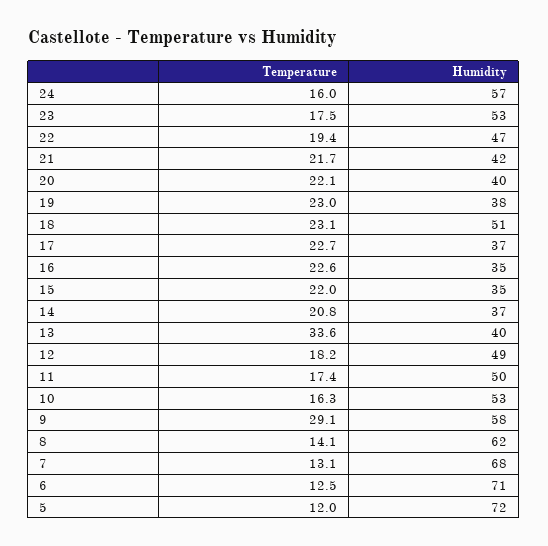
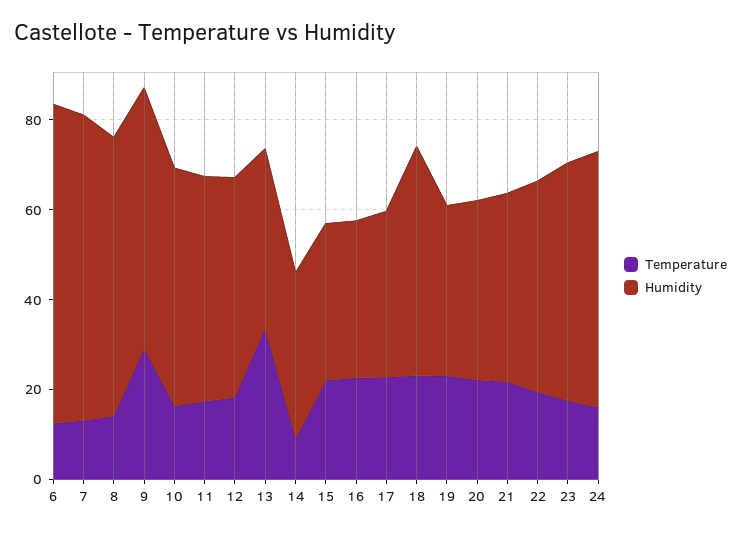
  {
    "Temperature": {
      "24": 16,
      "23": 17.5,
      "22": 19.4,
      "21": 21.7,
      "20": 22.1,
      "19": 23,
      "18": 23.1,
      "17": 22.7,
      "16": 22.6,
      "15": 22,
-     "14": 20.8,
+     "14": 10,
      "13": 33.6,
      "12": 18.2,
      "11": 17.4,
      "10": 16.3,
      "9": 29.1,
      "8": 14.1,
      "7": 13.1,
-     "6": 12.5,
+     "6": 12.5
-     "5": 12
    },
    "Humidity": {
      "24": 57,
      "23": 53,
      "22": 47,
      "21": 42,
      "20": 40,
      "19": 38,
      "18": 51,
      "17": 37,
      "16": 35,
      "15": 35,
      "14": 37,
      "13": 40,
      "12": 49,
      "11": 50,
      "10": 53,
      "9": 58,
      "8": 62,
      "7": 68,
-     "6": 71,
+     "6": 71
-     "5": 72
    }
  }

